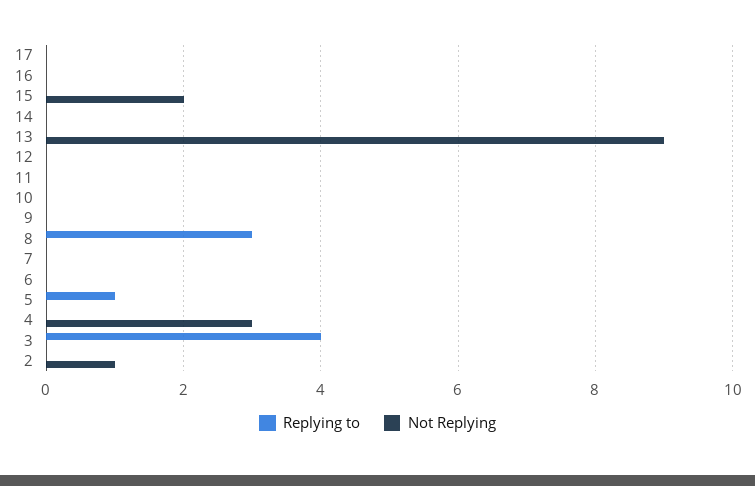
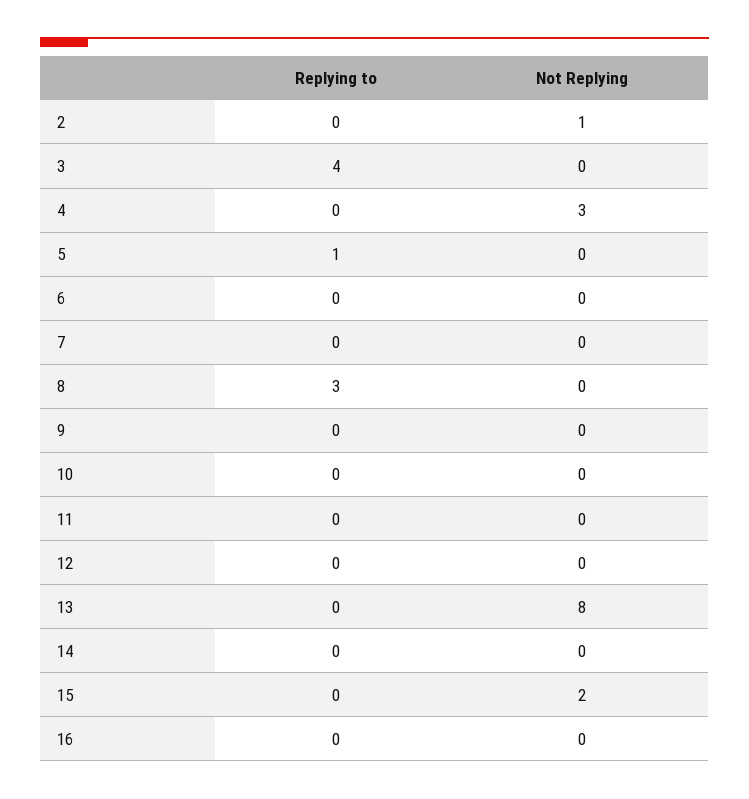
  {
    "Replying to": {
-     "17": 0,
      "16": 0,
      "15": 0,
      "14": 0,
      "13": 0,
      "12": 0,
      "11": 0,
      "10": 0,
      "9": 0,
      "8": 3,
      "7": 0,
      "6": 0,
      "5": 1,
      "4": 0,
      "3": 4,
      "2": 0
    },
    "Not Replying": {
-     "17": 0,
      "16": 0,
      "15": 2,
      "14": 0,
-     "13": 9,
+     "13": 8,
      "12": 0,
      "11": 0,
      "10": 0,
      "9": 0,
      "8": 0,
      "7": 0,
      "6": 0,
      "5": 0,
      "4": 3,
      "3": 0,
      "2": 1
    }
  }

